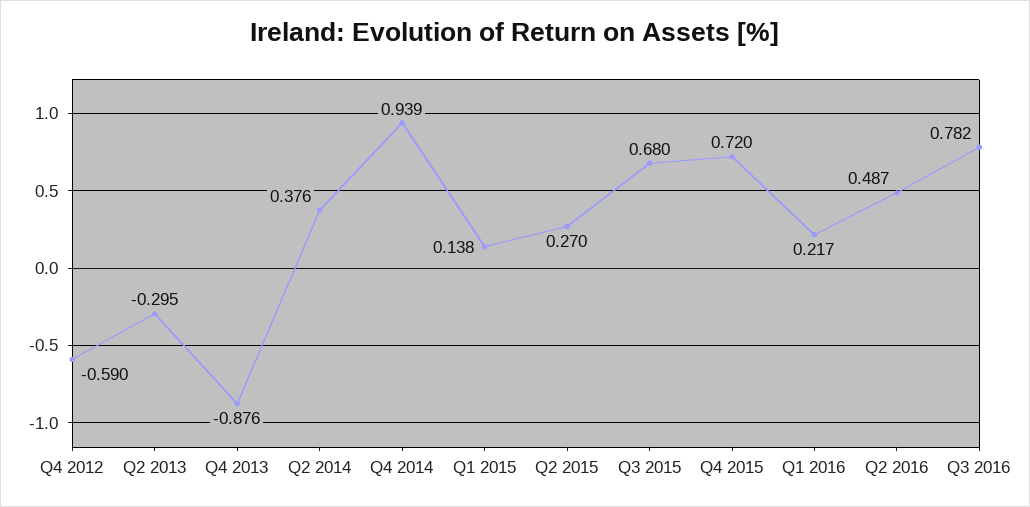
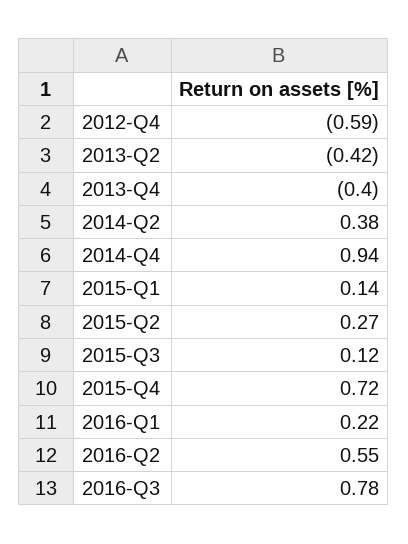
  {
    "Q4 2012": -0.59,
-   "Q2 2013": -0.295,
+   "Q2 2013": -0.42,
-   "Q4 2013": -0.876,
+   "Q4 2013": -0.4,
    "Q2 2014": 0.376,
    "Q4 2014": 0.939,
    "Q1 2015": 0.138,
    "Q2 2015": 0.27,
-   "Q3 2015": 0.68,
+   "Q3 2015": 0.12,
    "Q4 2015": 0.72,
    "Q1 2016": 0.217,
-   "Q2 2016": 0.487,
+   "Q2 2016": 0.55,
    "Q3 2016": 0.782
  }

